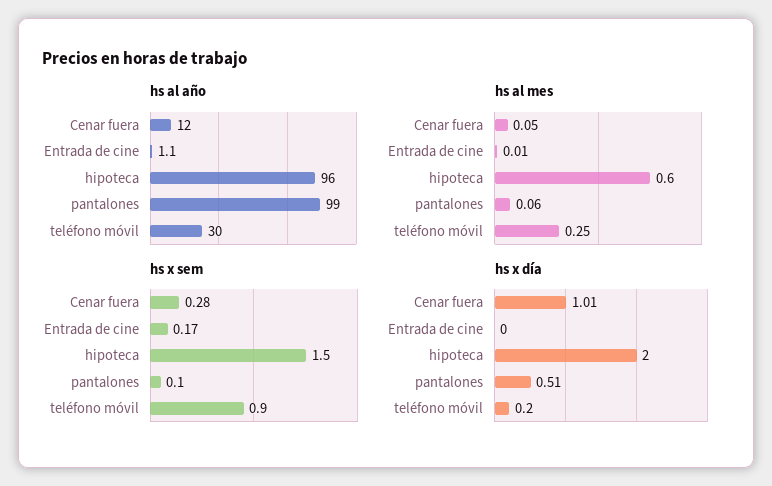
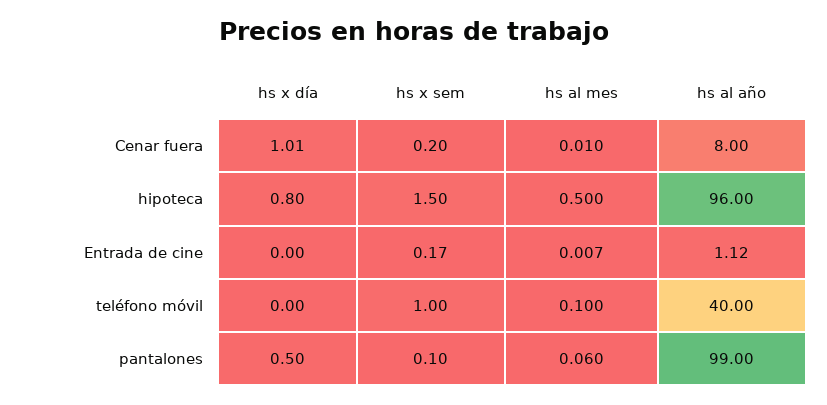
  {
    "hs al año": {
-     "Cenar fuera": 12,
+     "Cenar fuera": 8,
      "Entrada de cine": 1.12,
      "hipoteca": 96,
      "pantalones": 99,
-     "teléfono móvil": 30
+     "teléfono móvil": 40
    },
    "hs al mes": {
-     "Cenar fuera": 0.05,
+     "Cenar fuera": 0.01,
      "Entrada de cine": 0.007,
-     "hipoteca": 0.6,
+     "hipoteca": 0.5,
      "pantalones": 0.06,
-     "teléfono móvil": 0.25
+     "teléfono móvil": 0.1
    },
    "hs x sem": {
-     "Cenar fuera": 0.28,
+     "Cenar fuera": 0.2,
      "Entrada de cine": 0.17,
      "hipoteca": 1.5,
      "pantalones": 0.1,
-     "teléfono móvil": 0.9
+     "teléfono móvil": 1
    },
    "hs x día": {
      "Cenar fuera": 1.01,
      "Entrada de cine": 0,
-     "hipoteca": 2,
+     "hipoteca": 0.8,
-     "pantalones": 0.51,
+     "pantalones": 0.5,
-     "teléfono móvil": 0.2
+     "teléfono móvil": 0
    }
  }

